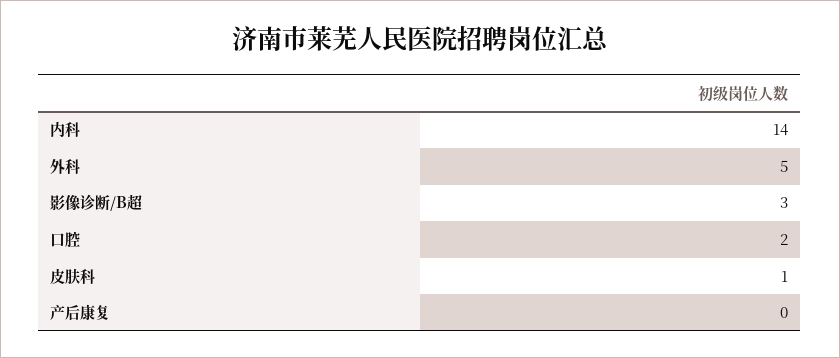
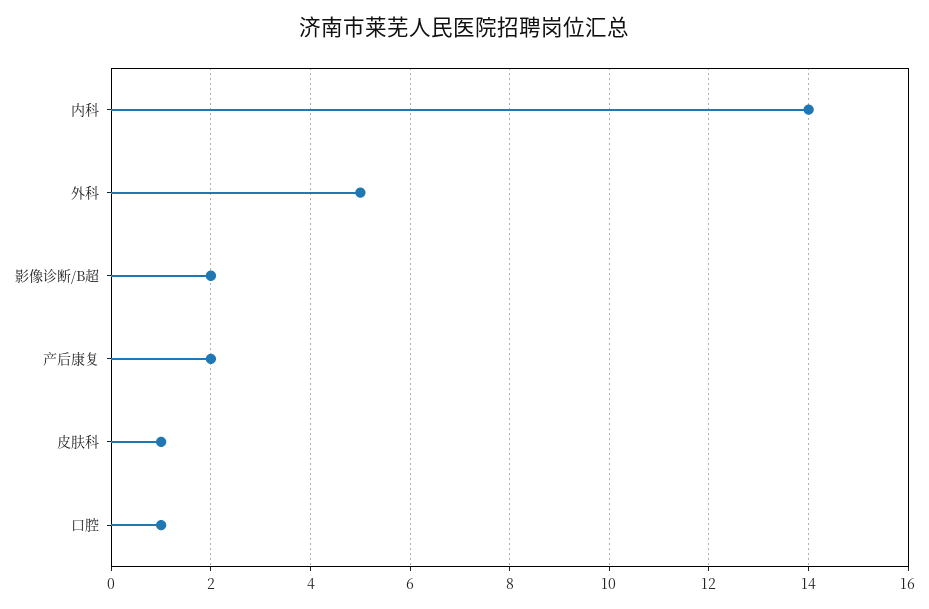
  {
    "内科": 14,
    "外科": 5,
-   "影像诊断/B超": 3,
+   "影像诊断/B超": 2,
-   "口腔": 2,
+   "口腔": 1,
    "皮肤科": 1,
-   "产后康复": 0
+   "产后康复": 2
  }

